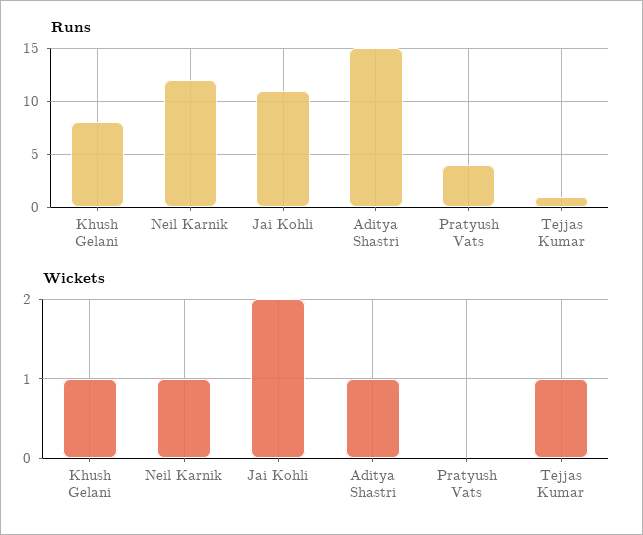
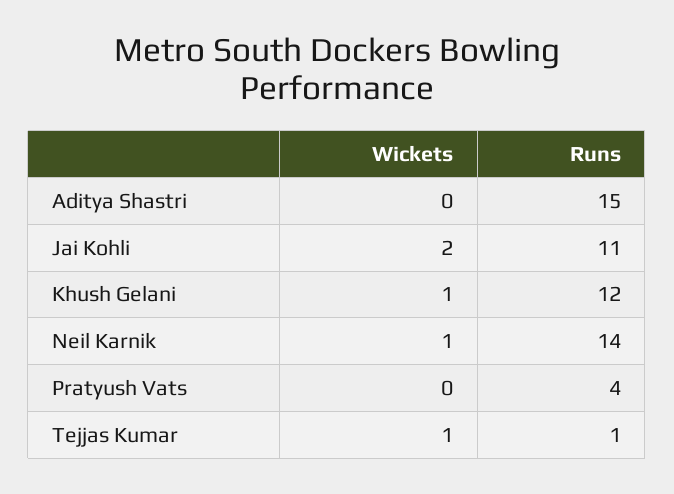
  {
    "Runs": {
-     "Khush Gelani": 8,
+     "Khush Gelani": 12,
-     "Neil Karnik": 12,
+     "Neil Karnik": 14,
      "Jai Kohli": 11,
      "Aditya Shastri": 15,
      "Pratyush Vats": 4,
      "Tejjas Kumar": 1
    },
    "Wickets": {
      "Khush Gelani": 1,
      "Neil Karnik": 1,
      "Jai Kohli": 2,
-     "Aditya Shastri": 1,
+     "Aditya Shastri": 0,
      "Pratyush Vats": 0,
      "Tejjas Kumar": 1
    }
  }

